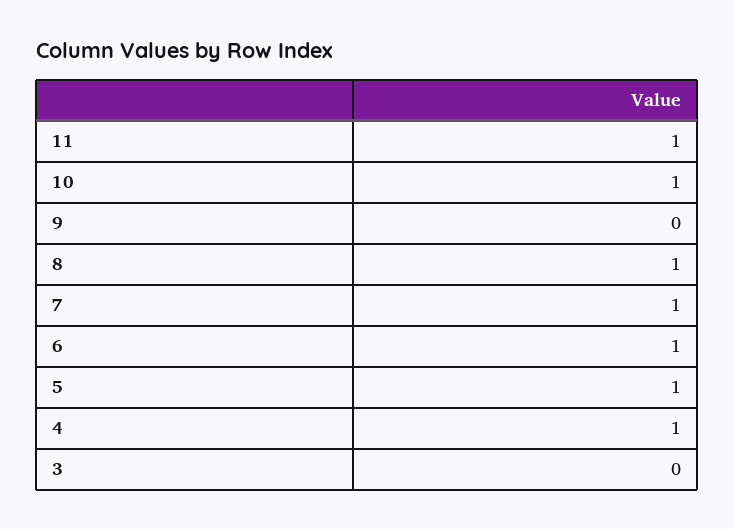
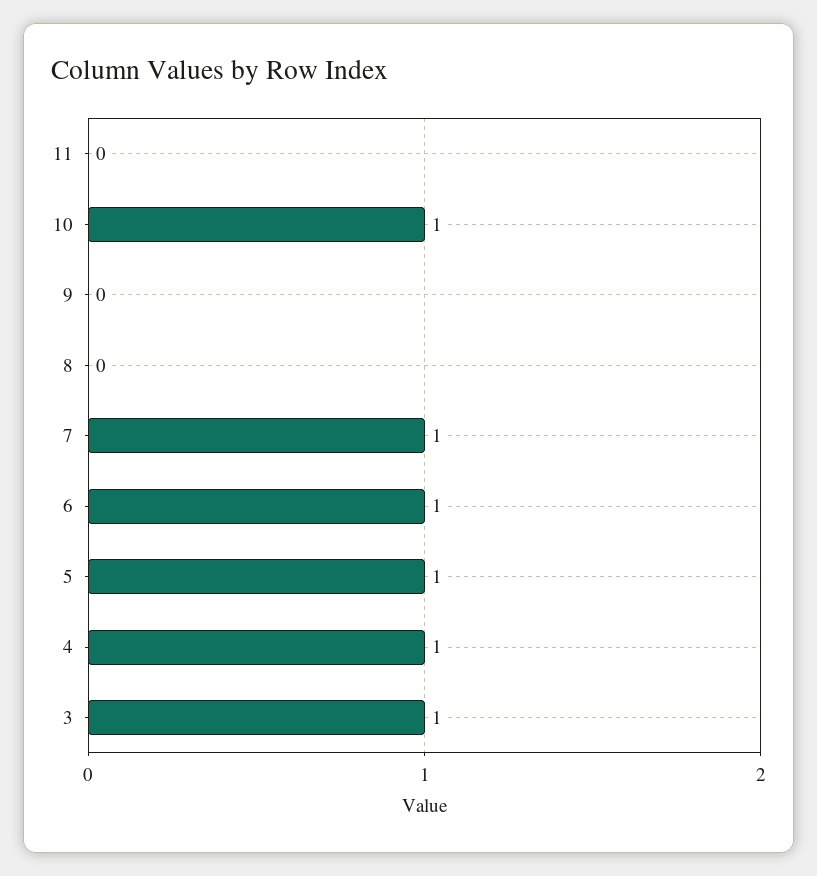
  {
-   "11": 1,
+   "11": 0,
    "10": 1,
    "9": 0,
-   "8": 1,
+   "8": 0,
    "7": 1,
    "6": 1,
    "5": 1,
    "4": 1,
-   "3": 0
+   "3": 1
  }

